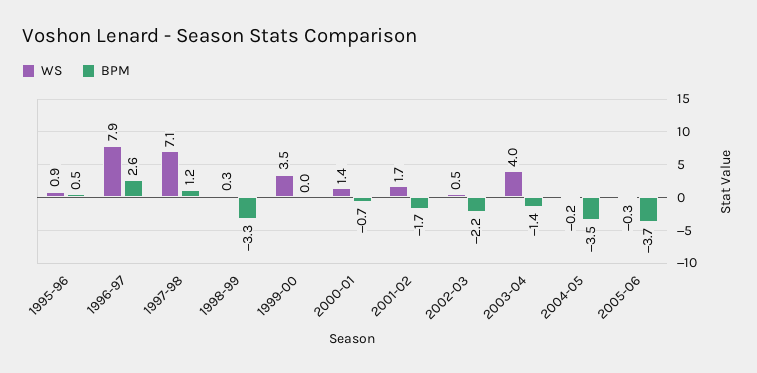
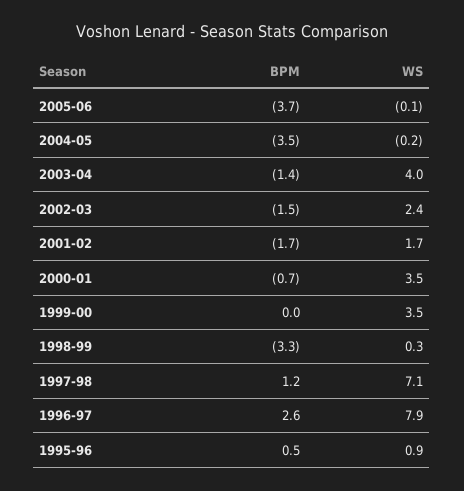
  {
    "WS": {
      "1995-96": 0.9,
      "1996-97": 7.9,
      "1997-98": 7.1,
      "1998-99": 0.3,
      "1999-00": 3.5,
-     "2000-01": 1.4,
+     "2000-01": 3.5,
      "2001-02": 1.7,
-     "2002-03": 0.5,
+     "2002-03": 2.4,
      "2003-04": 4,
      "2004-05": -0.2,
-     "2005-06": -0.3
+     "2005-06": -0.1
    },
    "BPM": {
      "1995-96": 0.5,
      "1996-97": 2.6,
      "1997-98": 1.2,
      "1998-99": -3.3,
      "1999-00": 0,
      "2000-01": -0.7,
      "2001-02": -1.7,
-     "2002-03": -2.2,
+     "2002-03": -1.5,
      "2003-04": -1.4,
      "2004-05": -3.5,
      "2005-06": -3.7
    }
  }

